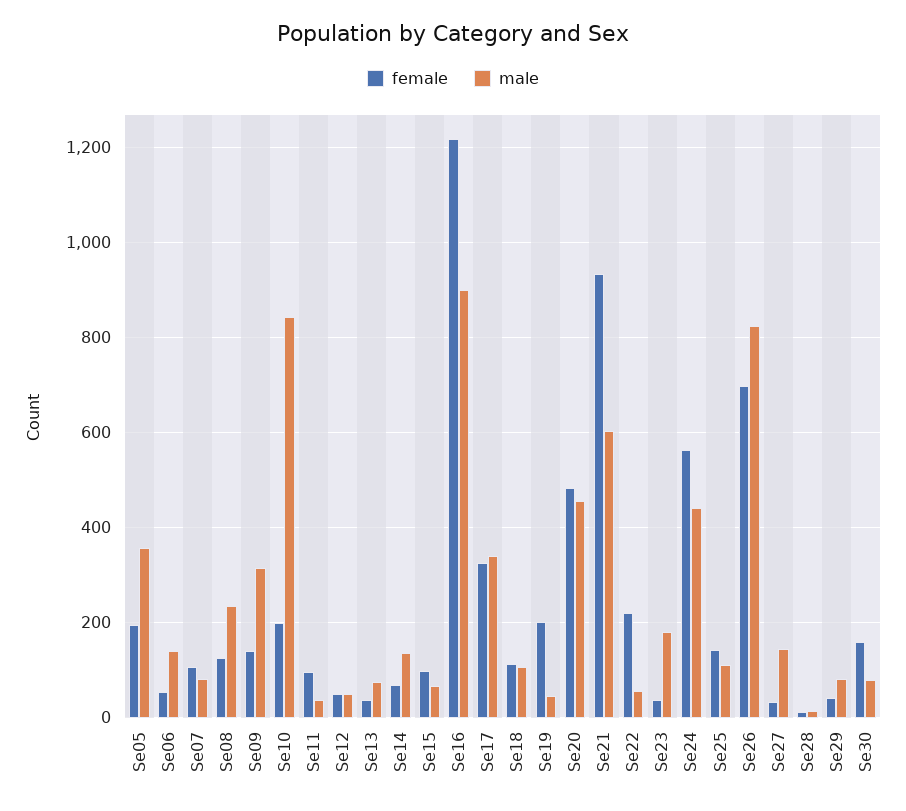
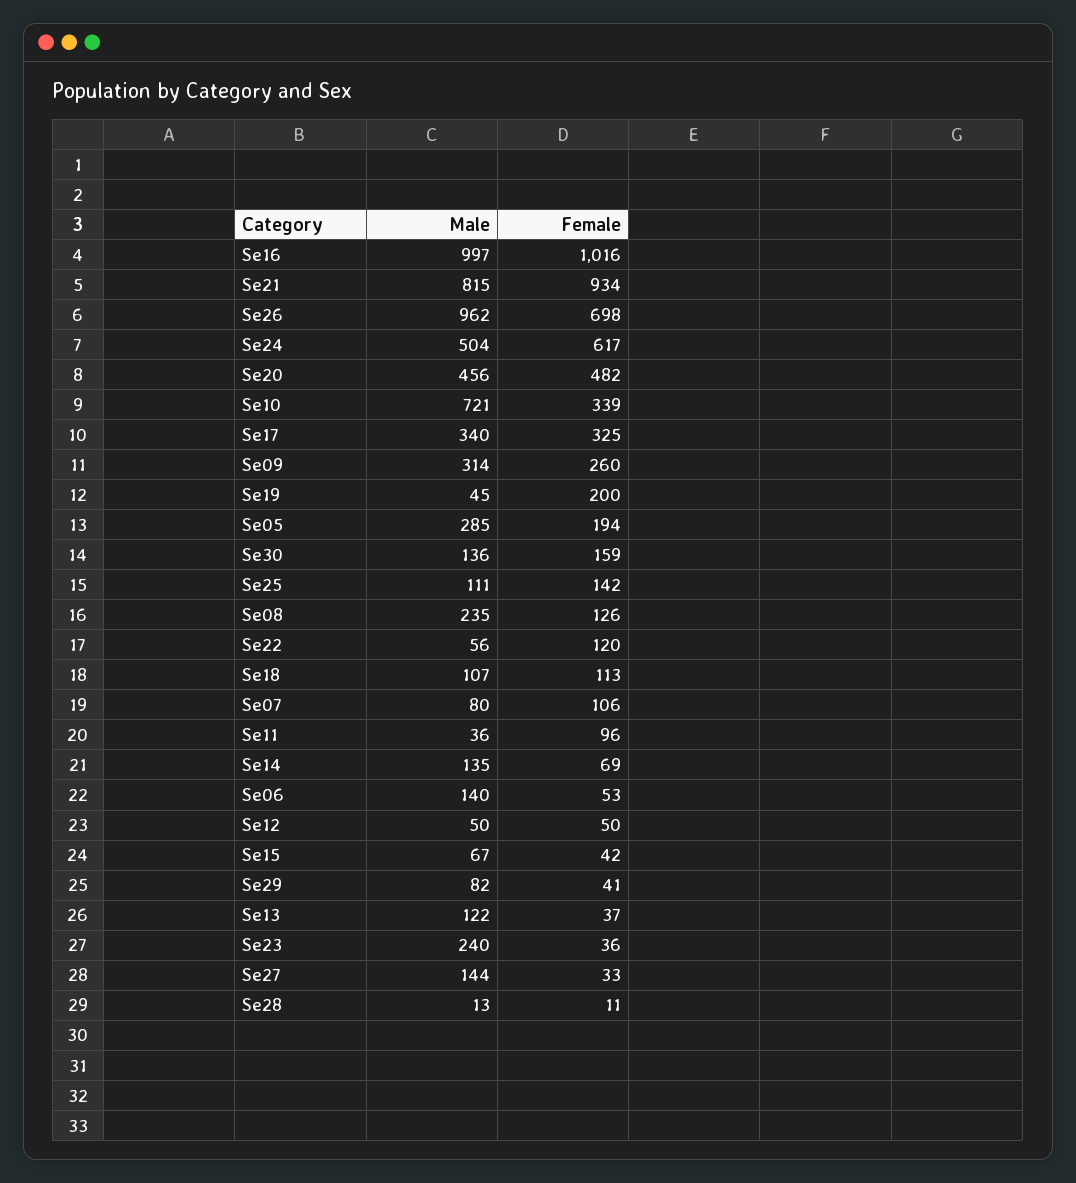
  {
    "female": {
      "Se05": 194,
      "Se06": 53,
      "Se07": 106,
      "Se08": 126,
-     "Se09": 140,
+     "Se09": 260,
-     "Se10": 200,
+     "Se10": 339,
      "Se11": 96,
      "Se12": 50,
      "Se13": 37,
      "Se14": 69,
-     "Se15": 100,
+     "Se15": 42,
-     "Se16": 1220,
+     "Se16": 1016,
      "Se17": 325,
      "Se18": 113,
      "Se19": 200,
      "Se20": 482,
      "Se21": 934,
-     "Se22": 220,
+     "Se22": 120,
      "Se23": 36,
-     "Se24": 560,
+     "Se24": 617,
      "Se25": 142,
      "Se26": 698,
      "Se27": 33,
      "Se28": 11,
      "Se29": 41,
      "Se30": 159
    },
    "male": {
-     "Se05": 360,
+     "Se05": 285,
      "Se06": 140,
      "Se07": 80,
      "Se08": 235,
      "Se09": 314,
-     "Se10": 840,
+     "Se10": 721,
      "Se11": 36,
      "Se12": 50,
-     "Se13": 80,
+     "Se13": 122,
      "Se14": 135,
      "Se15": 67,
-     "Se16": 900,
+     "Se16": 997,
      "Se17": 340,
      "Se18": 107,
      "Se19": 45,
      "Se20": 456,
-     "Se21": 600,
+     "Se21": 815,
      "Se22": 56,
-     "Se23": 180,
+     "Se23": 240,
-     "Se24": 440,
+     "Se24": 504,
      "Se25": 111,
-     "Se26": 820,
+     "Se26": 962,
      "Se27": 144,
      "Se28": 13,
      "Se29": 82,
-     "Se30": 80
+     "Se30": 136
    }
  }

